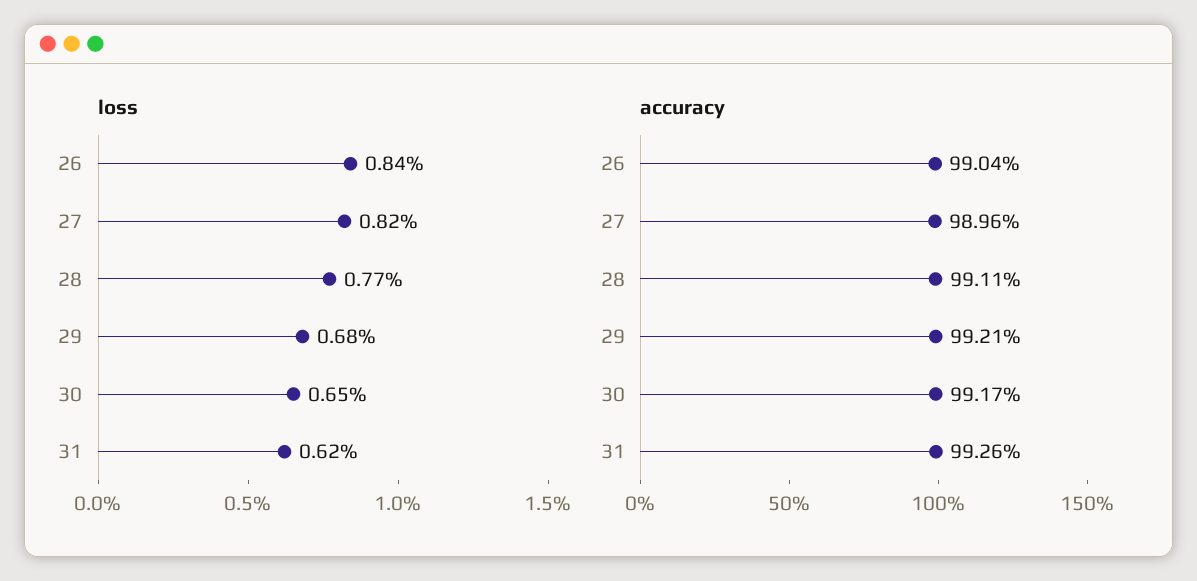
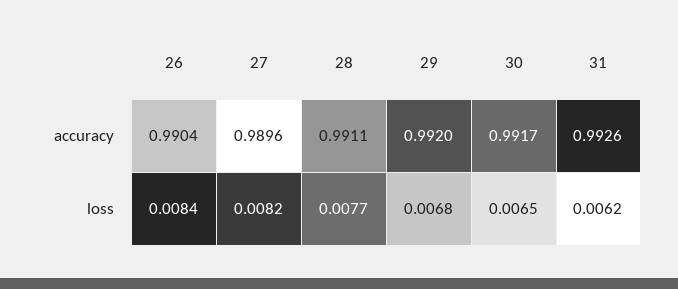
  {
    "loss": {
      "26": 0.0084,
      "27": 0.0082,
      "28": 0.0077,
      "29": 0.0068,
      "30": 0.0065,
      "31": 0.0062
    },
    "accuracy": {
      "26": 0.9904,
      "27": 0.9896,
      "28": 0.9911,
-     "29": 0.9921,
+     "29": 0.992,
      "30": 0.9917,
      "31": 0.9926
    }
  }

